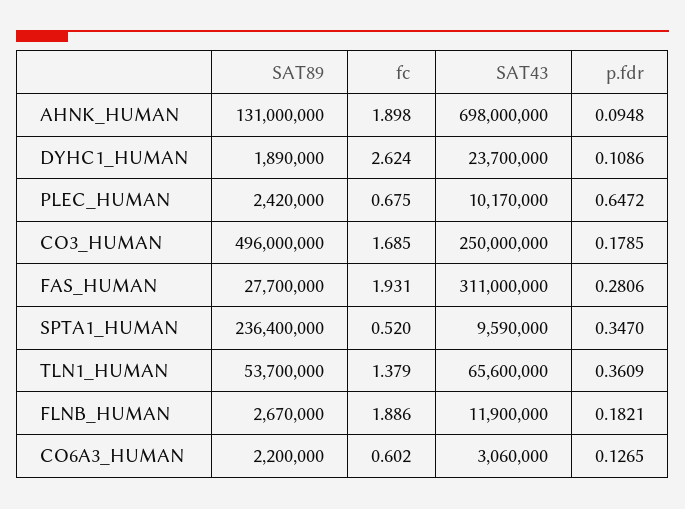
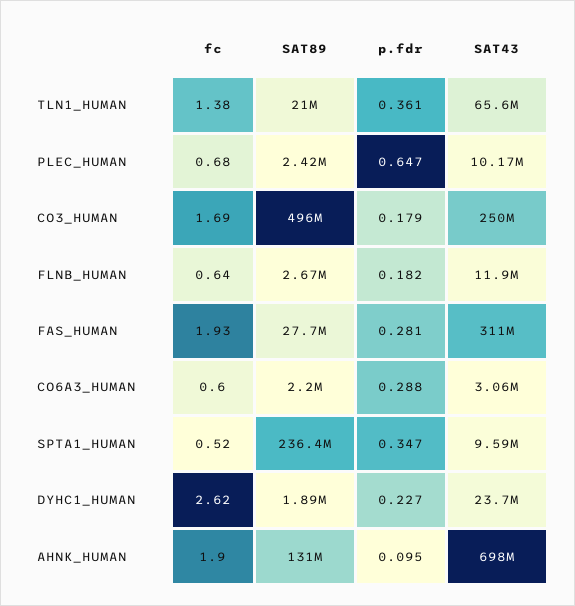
  {
    "SAT89": {
      "AHNK_HUMAN": 131000000,
      "DYHC1_HUMAN": 1890000,
      "PLEC_HUMAN": 2420000,
      "CO3_HUMAN": 496000000,
      "FAS_HUMAN": 27700000,
      "SPTA1_HUMAN": 236400000,
-     "TLN1_HUMAN": 53700000,
+     "TLN1_HUMAN": 21000000,
      "FLNB_HUMAN": 2670000,
      "CO6A3_HUMAN": 2200000
    },
    "fc": {
      "AHNK_HUMAN": 1.898,
      "DYHC1_HUMAN": 2.624,
      "PLEC_HUMAN": 0.675,
      "CO3_HUMAN": 1.685,
      "FAS_HUMAN": 1.931,
      "SPTA1_HUMAN": 0.52,
      "TLN1_HUMAN": 1.379,
-     "FLNB_HUMAN": 1.886,
+     "FLNB_HUMAN": 0.64,
      "CO6A3_HUMAN": 0.602
    },
    "SAT43": {
      "AHNK_HUMAN": 698000000,
      "DYHC1_HUMAN": 23700000,
      "PLEC_HUMAN": 10170000,
      "CO3_HUMAN": 250000000,
      "FAS_HUMAN": 311000000,
      "SPTA1_HUMAN": 9590000,
      "TLN1_HUMAN": 65600000,
      "FLNB_HUMAN": 11900000,
      "CO6A3_HUMAN": 3060000
    },
    "p.fdr": {
      "AHNK_HUMAN": 0.0948,
-     "DYHC1_HUMAN": 0.1086,
+     "DYHC1_HUMAN": 0.227,
      "PLEC_HUMAN": 0.6472,
      "CO3_HUMAN": 0.1785,
      "FAS_HUMAN": 0.2806,
      "SPTA1_HUMAN": 0.347,
      "TLN1_HUMAN": 0.3609,
      "FLNB_HUMAN": 0.1821,
-     "CO6A3_HUMAN": 0.1265
+     "CO6A3_HUMAN": 0.288
    }
  }

